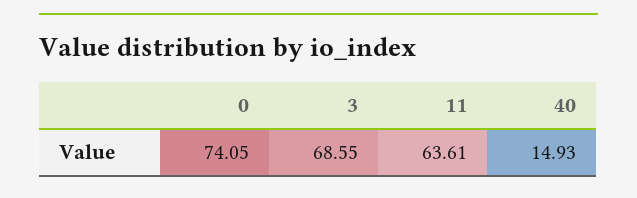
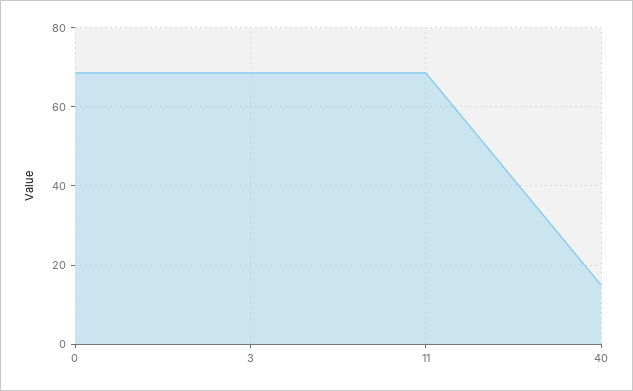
  {
-   "0": 74.05,
+   "0": 68,
    "3": 68.55,
-   "11": 63.61,
+   "11": 68,
    "40": 14.93
  }

